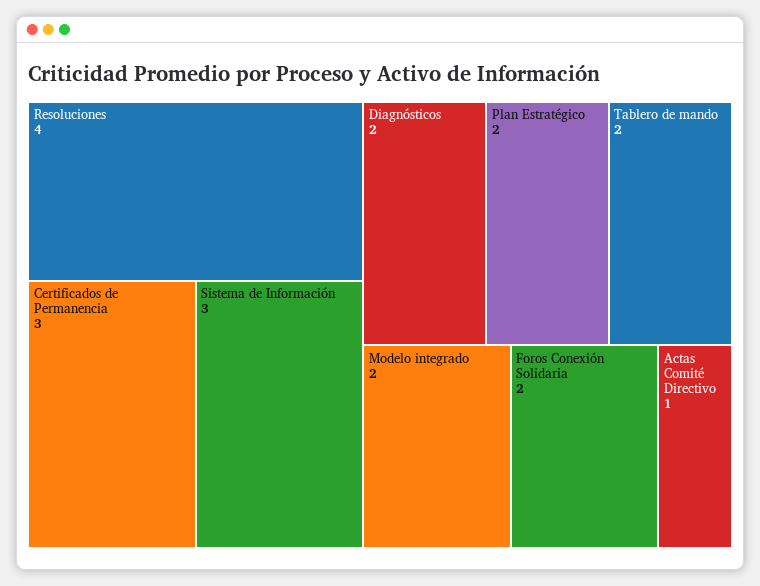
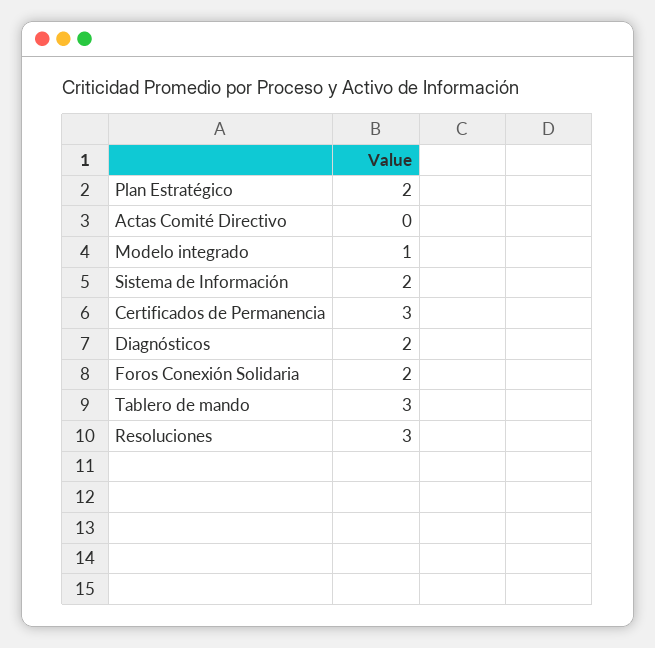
  {
-   "Resoluciones": 4,
+   "Resoluciones": 3,
    "Certificados de Permanencia": 3,
-   "Sistema de Información": 3,
+   "Sistema de Información": 2,
    "Diagnósticos": 2,
    "Plan Estratégico": 2,
-   "Tablero de mando": 2,
+   "Tablero de mando": 3,
-   "Modelo integrado": 2,
+   "Modelo integrado": 1,
    "Foros Conexión Solidaria": 2,
-   "Actas Comité Directivo": 1
+   "Actas Comité Directivo": 0
  }

